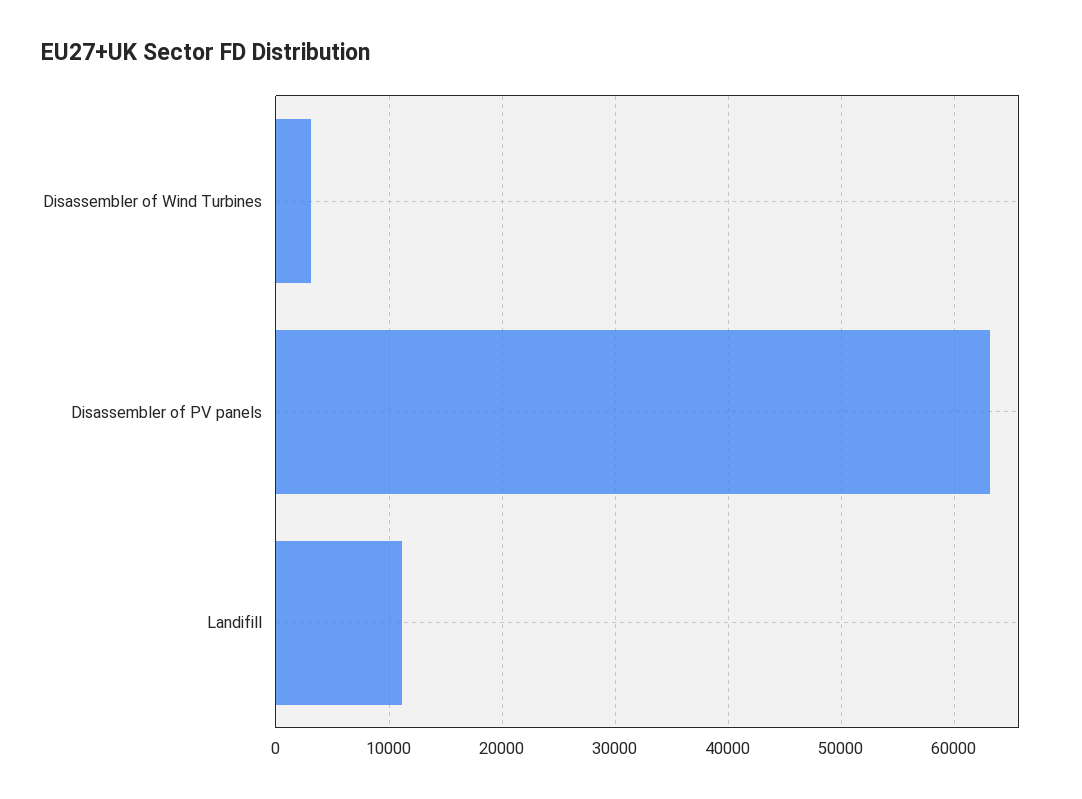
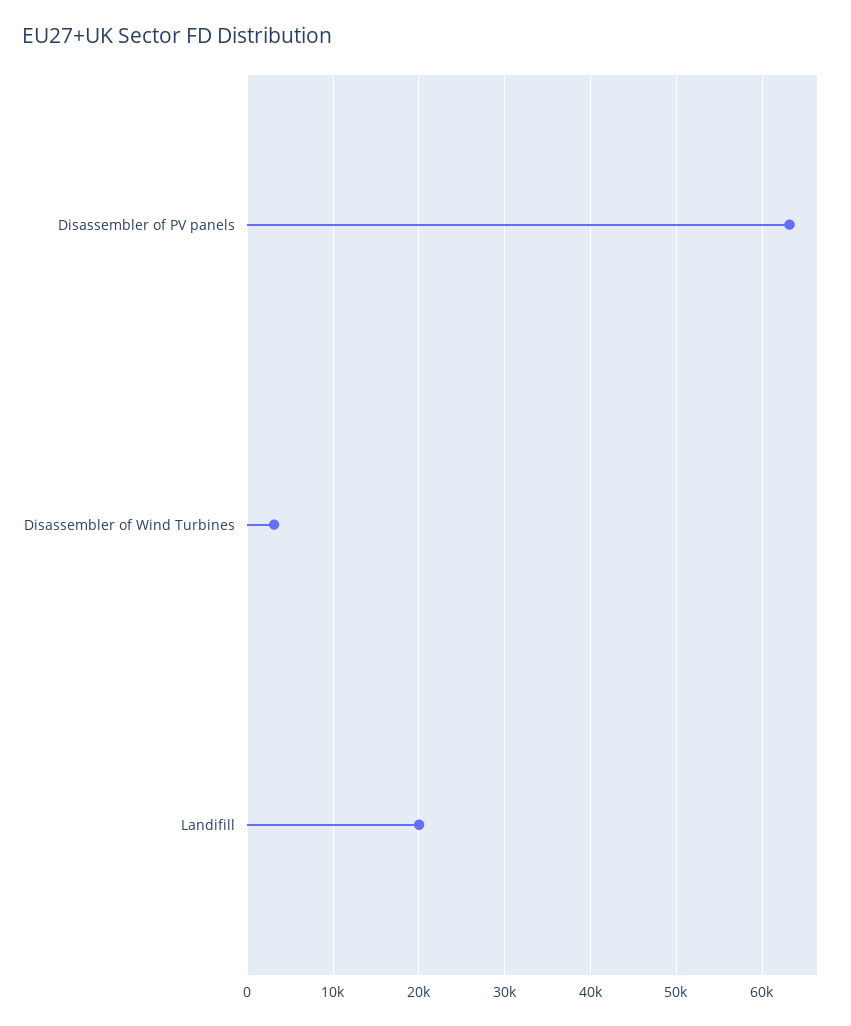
  {
    "Disassembler of Wind Turbines": 3000,
    "Disassembler of PV panels": 63000,
-   "Landifill": 11000
+   "Landifill": 20000
  }

